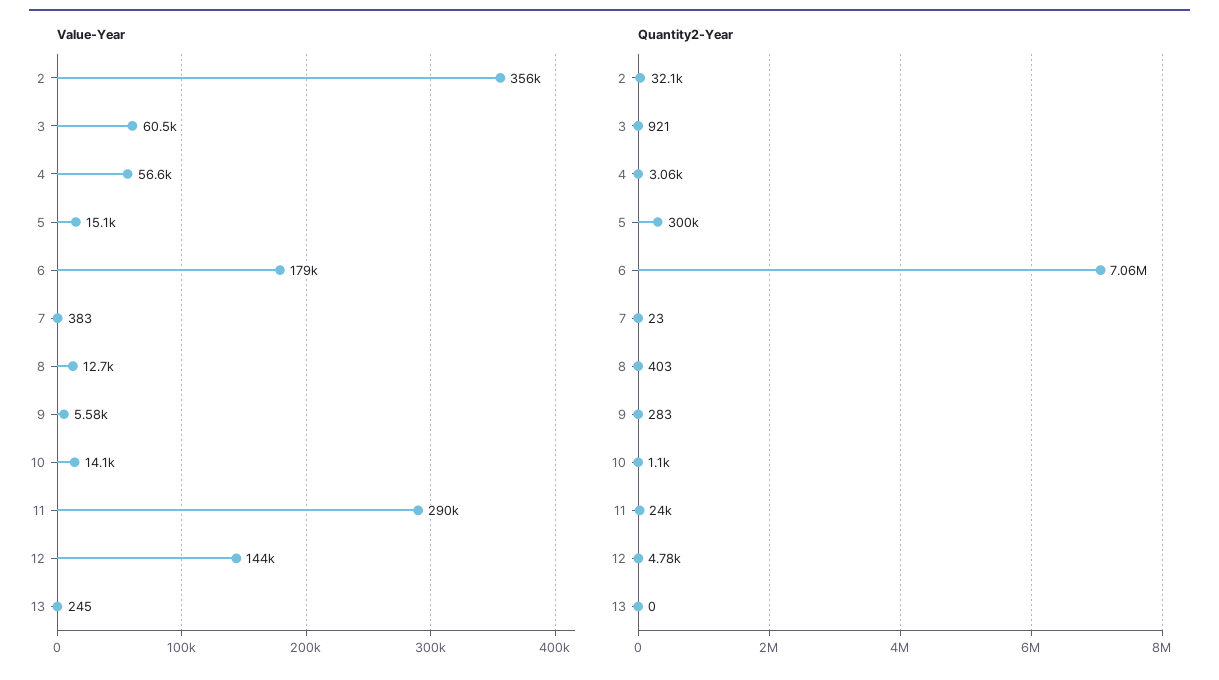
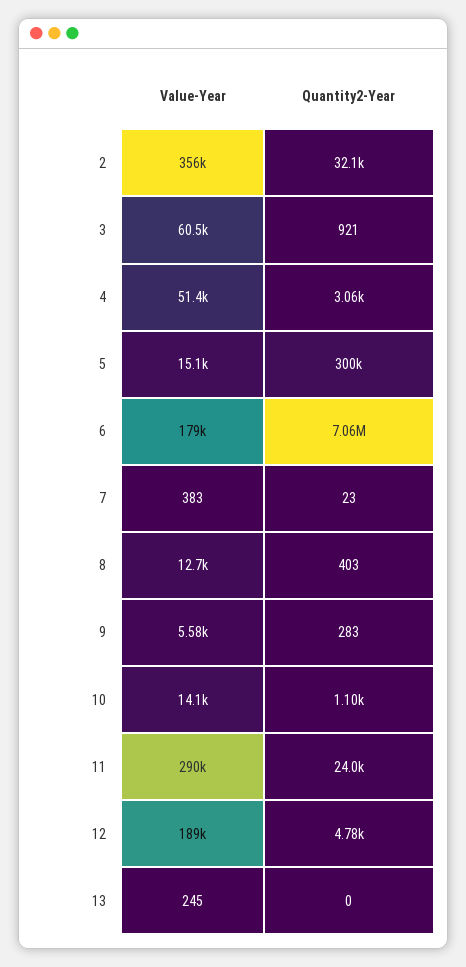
  {
    "Value-Year": {
      "2": 356000,
      "3": 60500,
-     "4": 56600,
+     "4": 51400,
      "5": 15100,
      "6": 179000,
      "7": 383,
      "8": 12700,
      "9": 5580,
      "10": 14100,
      "11": 290000,
-     "12": 144000,
+     "12": 189000,
      "13": 245
    },
    "Quantity2-Year": {
      "2": 32100,
      "3": 921,
      "4": 3060,
      "5": 300000,
      "6": 7060000,
      "7": 23,
      "8": 403,
      "9": 283,
      "10": 1100,
      "11": 24000,
      "12": 4780,
      "13": 0
    }
  }

